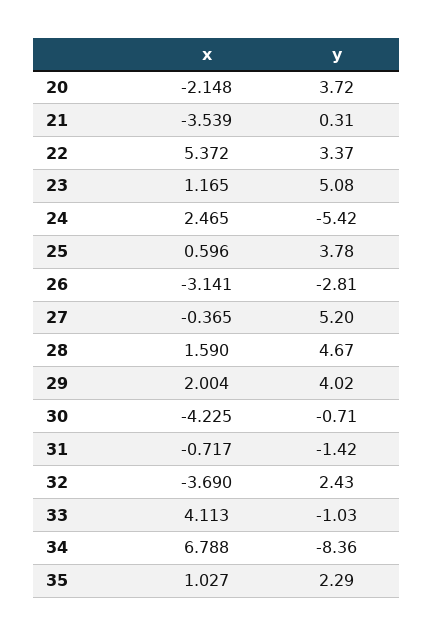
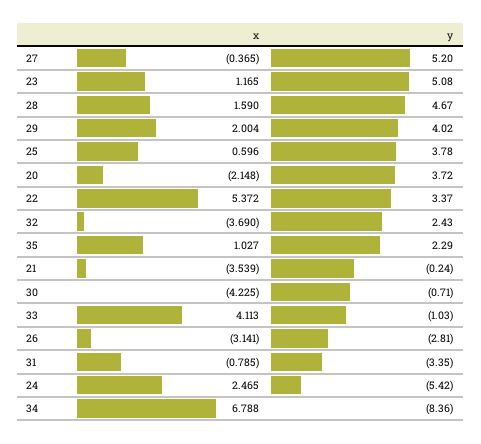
  {
    "x": {
      "20": -2.148,
      "21": -3.539,
      "22": 5.372,
      "23": 1.165,
      "24": 2.465,
      "25": 0.596,
      "26": -3.141,
      "27": -0.365,
      "28": 1.59,
      "29": 2.004,
      "30": -4.225,
-     "31": -0.717,
+     "31": -0.785,
      "32": -3.69,
      "33": 4.113,
      "34": 6.788,
      "35": 1.027
    },
    "y": {
      "20": 3.72,
-     "21": 0.31,
+     "21": -0.24,
      "22": 3.37,
      "23": 5.08,
      "24": -5.42,
      "25": 3.78,
      "26": -2.81,
      "27": 5.2,
      "28": 4.67,
      "29": 4.02,
      "30": -0.71,
-     "31": -1.42,
+     "31": -3.35,
      "32": 2.43,
      "33": -1.03,
      "34": -8.36,
      "35": 2.29
    }
  }

